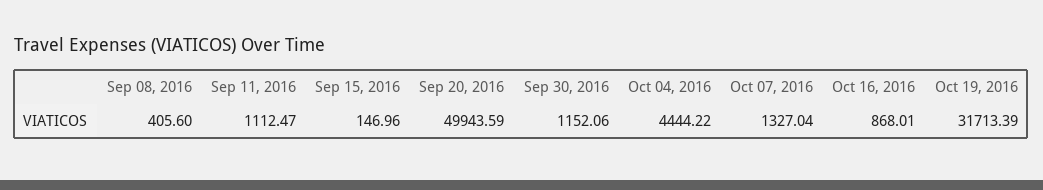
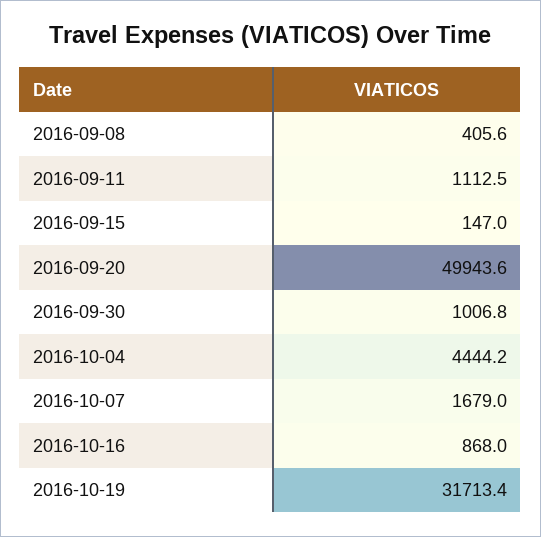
  {
    "Sep 08, 2016": 405.6,
    "Sep 11, 2016": 1112.47,
    "Sep 15, 2016": 146.96,
    "Sep 20, 2016": 49943.59,
-   "Sep 30, 2016": 1152.06,
+   "Sep 30, 2016": 1006.8,
    "Oct 04, 2016": 4444.22,
-   "Oct 07, 2016": 1327.04,
+   "Oct 07, 2016": 1679,
    "Oct 16, 2016": 868.01,
    "Oct 19, 2016": 31713.39
  }

